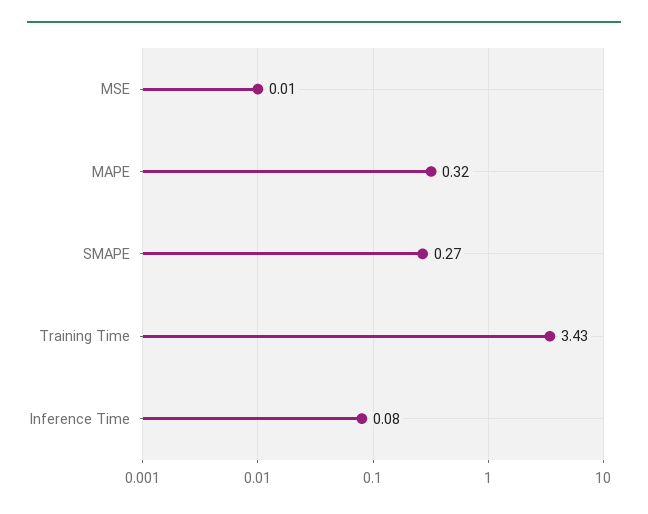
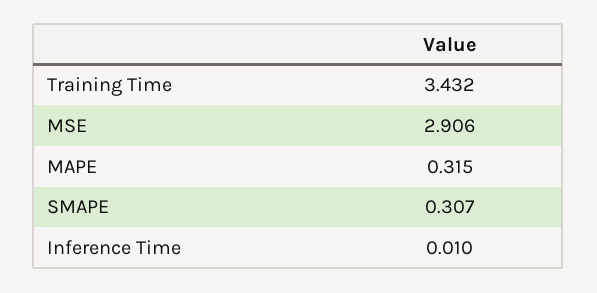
  {
-   "MSE": 0.01,
+   "MSE": 2.906,
    "MAPE": 0.315,
-   "SMAPE": 0.27,
+   "SMAPE": 0.307,
    "Training Time": 3.432,
-   "Inference Time": 0.08
+   "Inference Time": 0.01
  }

